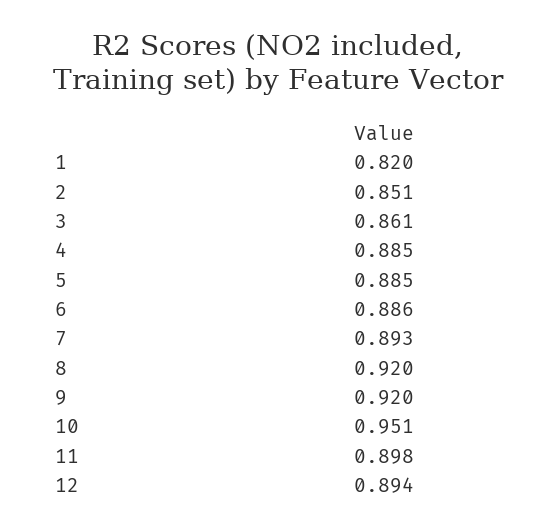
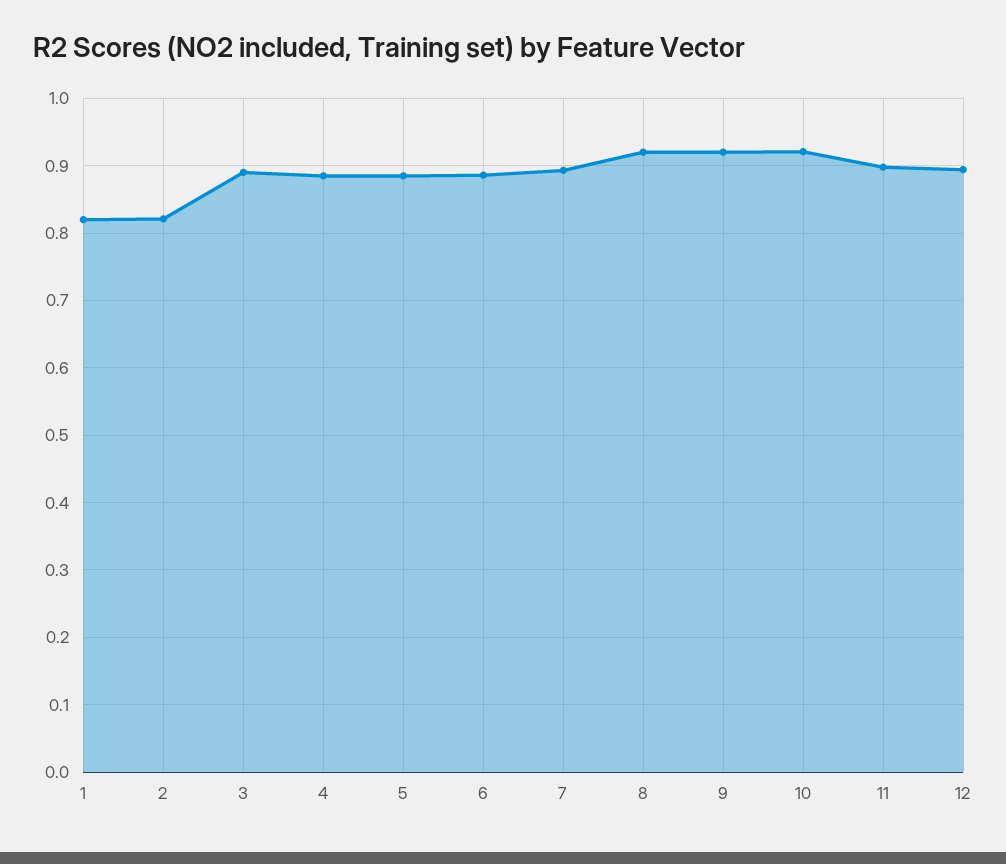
  {
    "1": 0.82,
-   "2": 0.851,
+   "2": 0.82,
-   "3": 0.861,
+   "3": 0.89,
    "4": 0.885,
    "5": 0.885,
    "6": 0.886,
    "7": 0.893,
    "8": 0.92,
    "9": 0.92,
-   "10": 0.951,
+   "10": 0.92,
    "11": 0.898,
    "12": 0.894
  }

